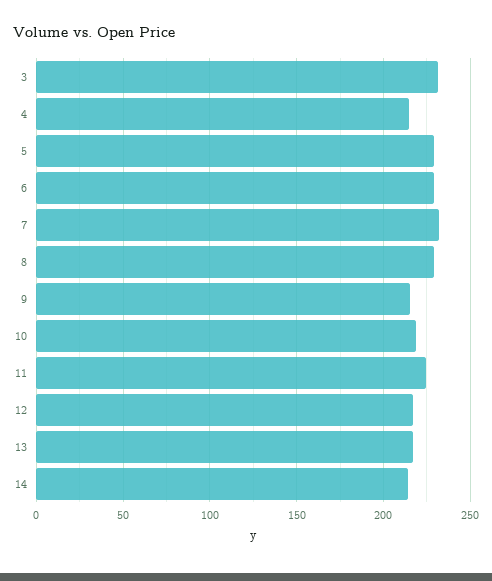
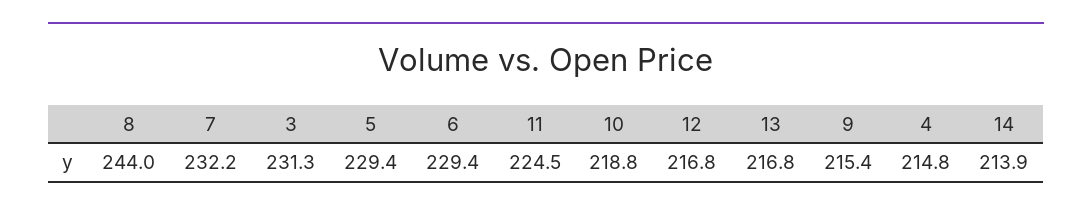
  {
    "3": 231.3,
    "4": 214.8,
    "5": 229.4,
    "6": 229.4,
    "7": 232.2,
-   "8": 230,
+   "8": 244,
    "9": 215.4,
    "10": 218.8,
    "11": 224.5,
    "12": 216.8,
    "13": 216.8,
    "14": 213.9
  }

